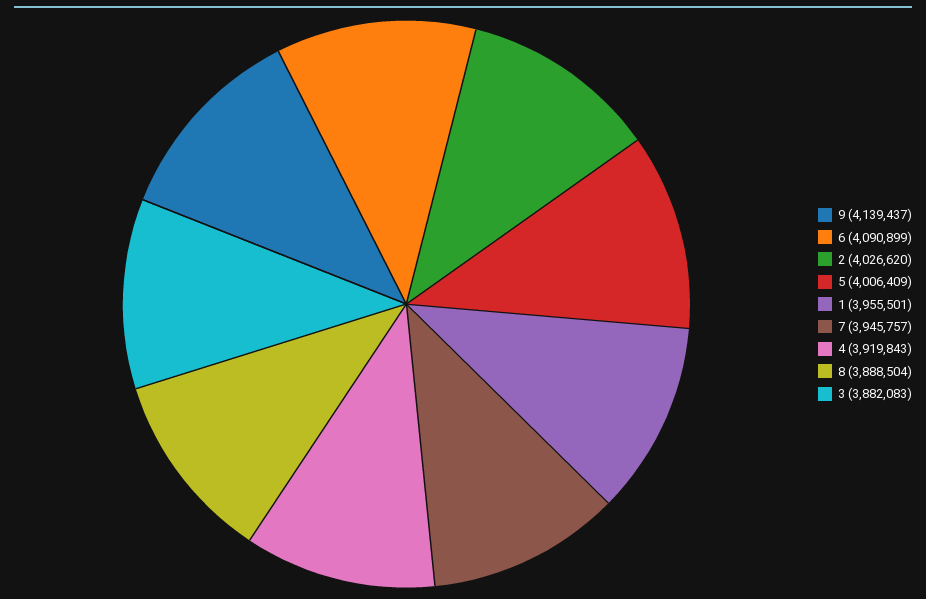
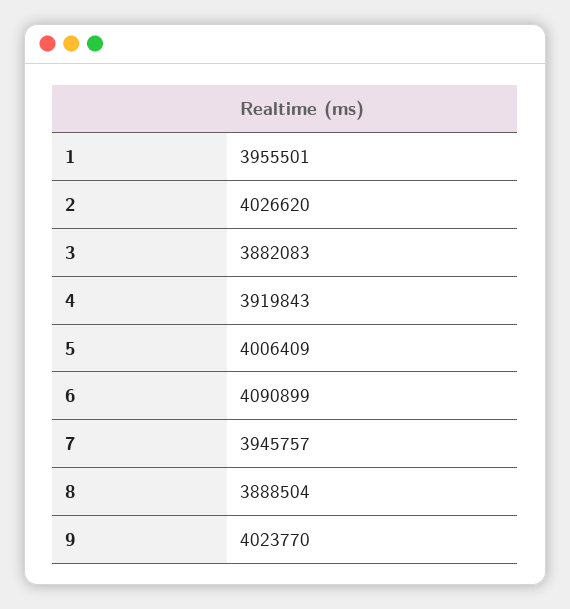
  {
-   "9": 4139437,
+   "9": 4023770,
    "6": 4090899,
    "2": 4026620,
    "5": 4006409,
    "1": 3955501,
    "7": 3945757,
    "4": 3919843,
    "8": 3888504,
    "3": 3882083
  }

